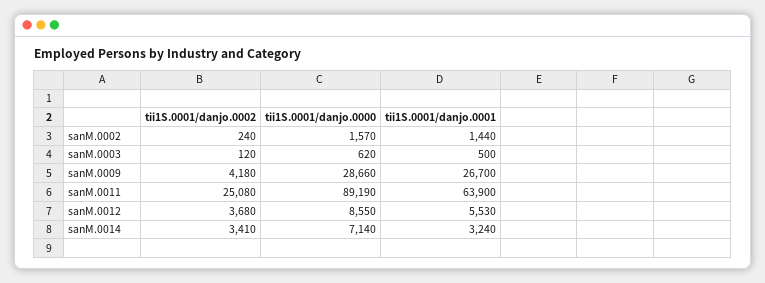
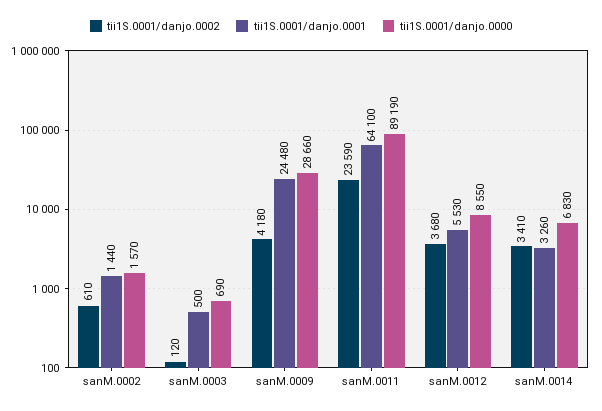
  {
    "tii1S.0001/danjo.0002": {
-     "sanM.0002": 240,
+     "sanM.0002": 610,
      "sanM.0003": 120,
      "sanM.0009": 4180,
-     "sanM.0011": 25080,
+     "sanM.0011": 23590,
      "sanM.0012": 3680,
      "sanM.0014": 3410
    },
    "tii1S.0001/danjo.0000": {
      "sanM.0002": 1570,
-     "sanM.0003": 620,
+     "sanM.0003": 690,
      "sanM.0009": 28660,
      "sanM.0011": 89190,
      "sanM.0012": 8550,
-     "sanM.0014": 7140
+     "sanM.0014": 6830
    },
    "tii1S.0001/danjo.0001": {
      "sanM.0002": 1440,
      "sanM.0003": 500,
-     "sanM.0009": 26700,
+     "sanM.0009": 24480,
-     "sanM.0011": 63900,
+     "sanM.0011": 64100,
      "sanM.0012": 5530,
-     "sanM.0014": 3240
+     "sanM.0014": 3260
    }
  }

